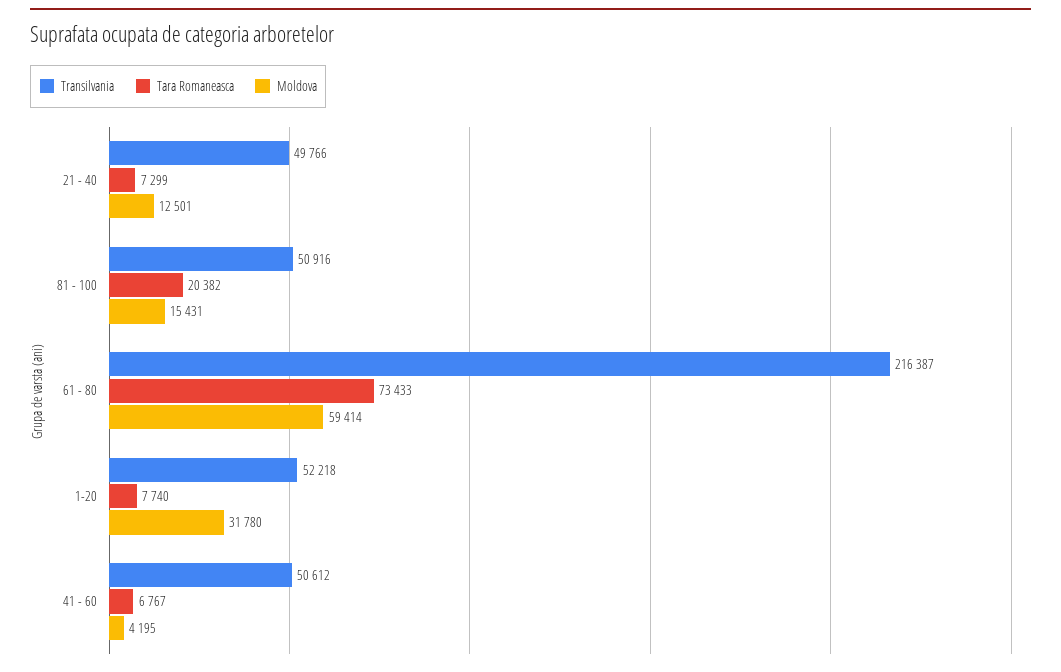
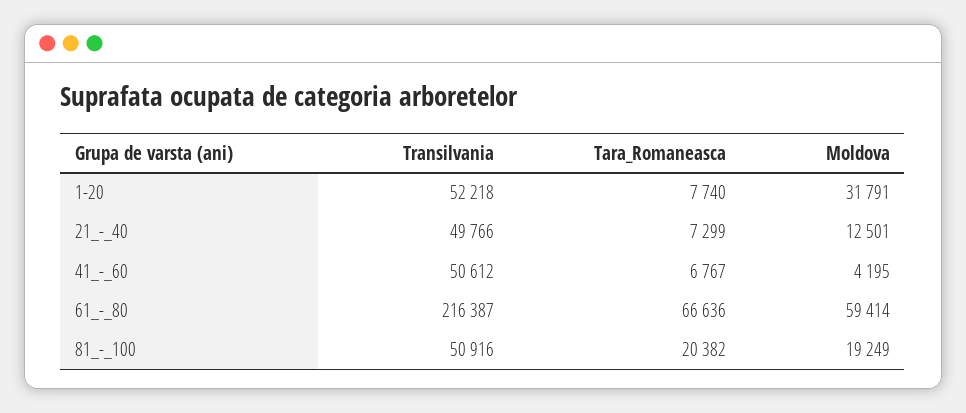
  {
    "Transilvania": {
      "21 - 40": 49766,
      "81 - 100": 50916,
      "61 - 80": 216387,
      "1-20": 52218,
      "41 - 60": 50612
    },
    "Tara Romaneasca": {
      "21 - 40": 7299,
      "81 - 100": 20382,
-     "61 - 80": 73433,
+     "61 - 80": 66636,
      "1-20": 7740,
      "41 - 60": 6767
    },
    "Moldova": {
      "21 - 40": 12501,
-     "81 - 100": 15431,
+     "81 - 100": 19249,
      "61 - 80": 59414,
-     "1-20": 31780,
+     "1-20": 31791,
      "41 - 60": 4195
    }
  }

